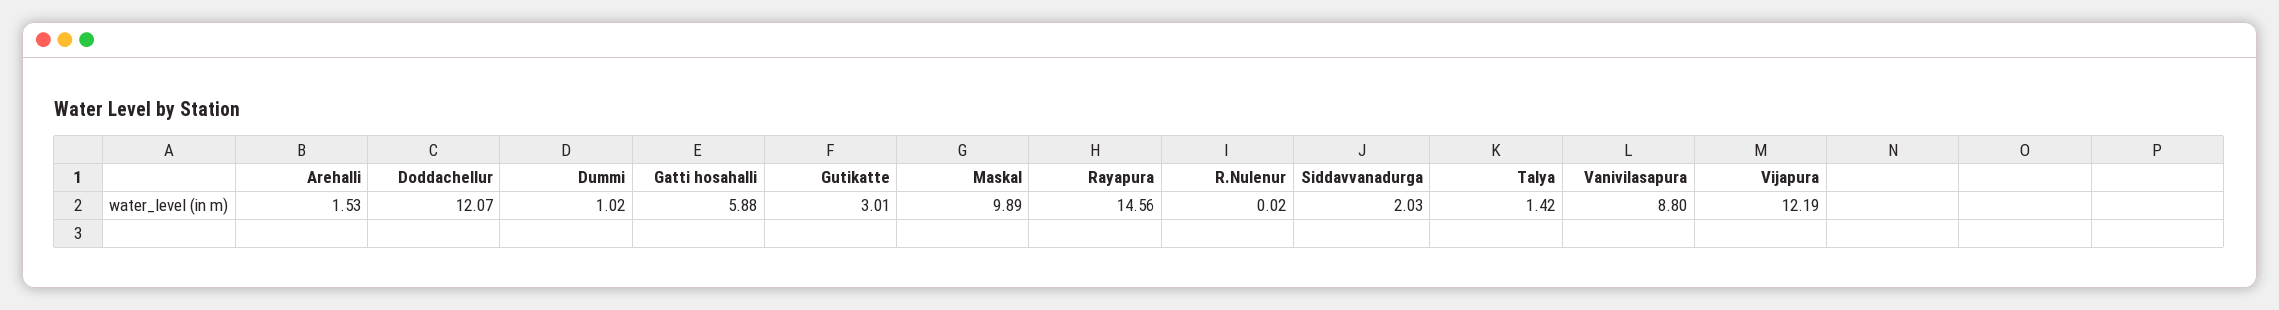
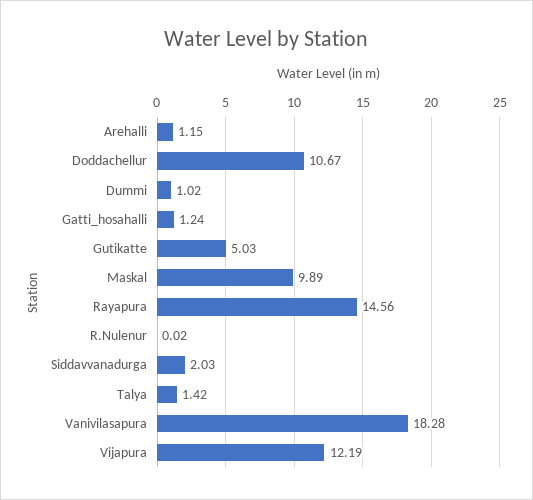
  {
-   "Arehalli": 1.53,
+   "Arehalli": 1.15,
-   "Doddachellur": 12.07,
+   "Doddachellur": 10.67,
    "Dummi": 1.02,
-   "Gatti hosahalli": 5.88,
+   "Gatti hosahalli": 1.24,
-   "Gutikatte": 3.01,
+   "Gutikatte": 5.03,
    "Maskal": 9.89,
    "Rayapura": 14.56,
    "R.Nulenur": 0.02,
    "Siddavvanadurga": 2.03,
    "Talya": 1.42,
-   "Vanivilasapura": 8.8,
+   "Vanivilasapura": 18.28,
    "Vijapura": 12.19
  }

